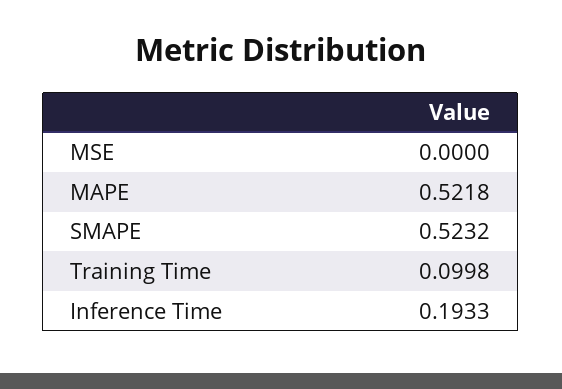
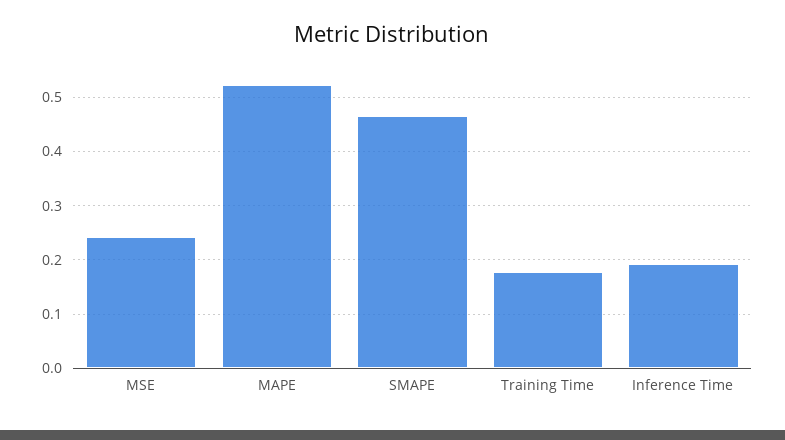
  {
-   "MSE": 0,
+   "MSE": 0.24,
    "MAPE": 0.5218,
-   "SMAPE": 0.5232,
+   "SMAPE": 0.46,
-   "Training Time": 0.0998,
+   "Training Time": 0.18,
    "Inference Time": 0.1933
  }

